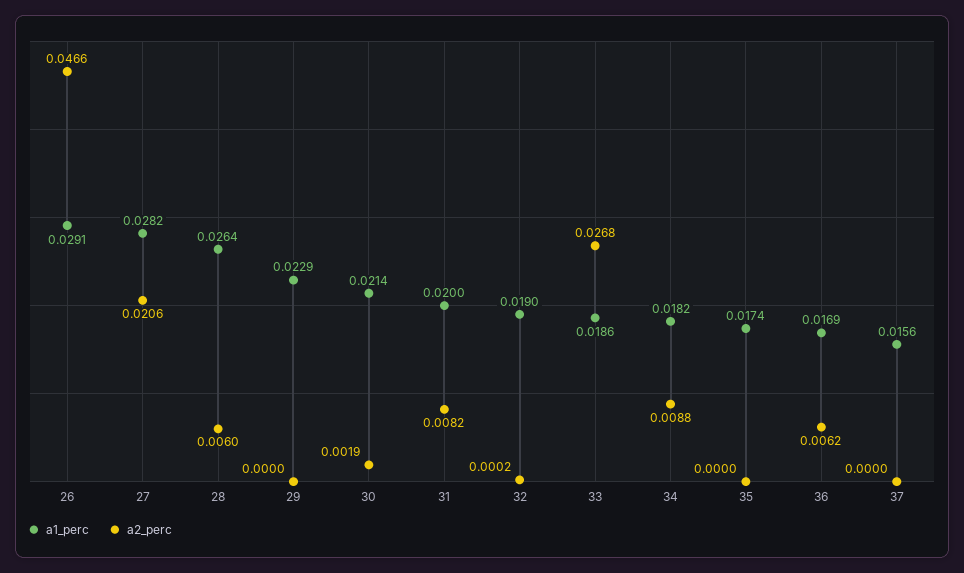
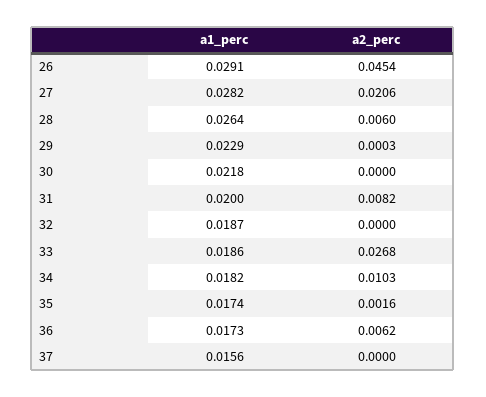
  {
    "a1_perc": {
      "26": 0.0291,
      "27": 0.0282,
      "28": 0.0264,
      "29": 0.0229,
-     "30": 0.0214,
+     "30": 0.0218,
      "31": 0.02,
-     "32": 0.019,
+     "32": 0.0187,
      "33": 0.0186,
      "34": 0.0182,
      "35": 0.0174,
-     "36": 0.0169,
+     "36": 0.0173,
      "37": 0.0156
    },
    "a2_perc": {
-     "26": 0.0466,
+     "26": 0.0454,
      "27": 0.0206,
      "28": 0.006,
-     "29": 0,
+     "29": 0.0003,
-     "30": 0.0019,
+     "30": 0,
      "31": 0.0082,
-     "32": 0.0002,
+     "32": 0,
      "33": 0.0268,
-     "34": 0.0088,
+     "34": 0.0103,
-     "35": 0,
+     "35": 0.0016,
      "36": 0.0062,
      "37": 0
    }
  }

